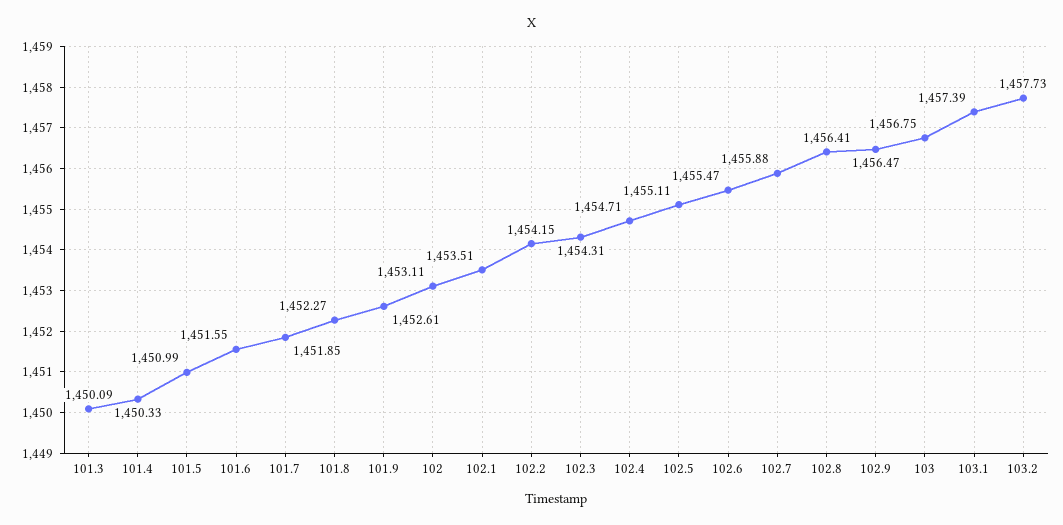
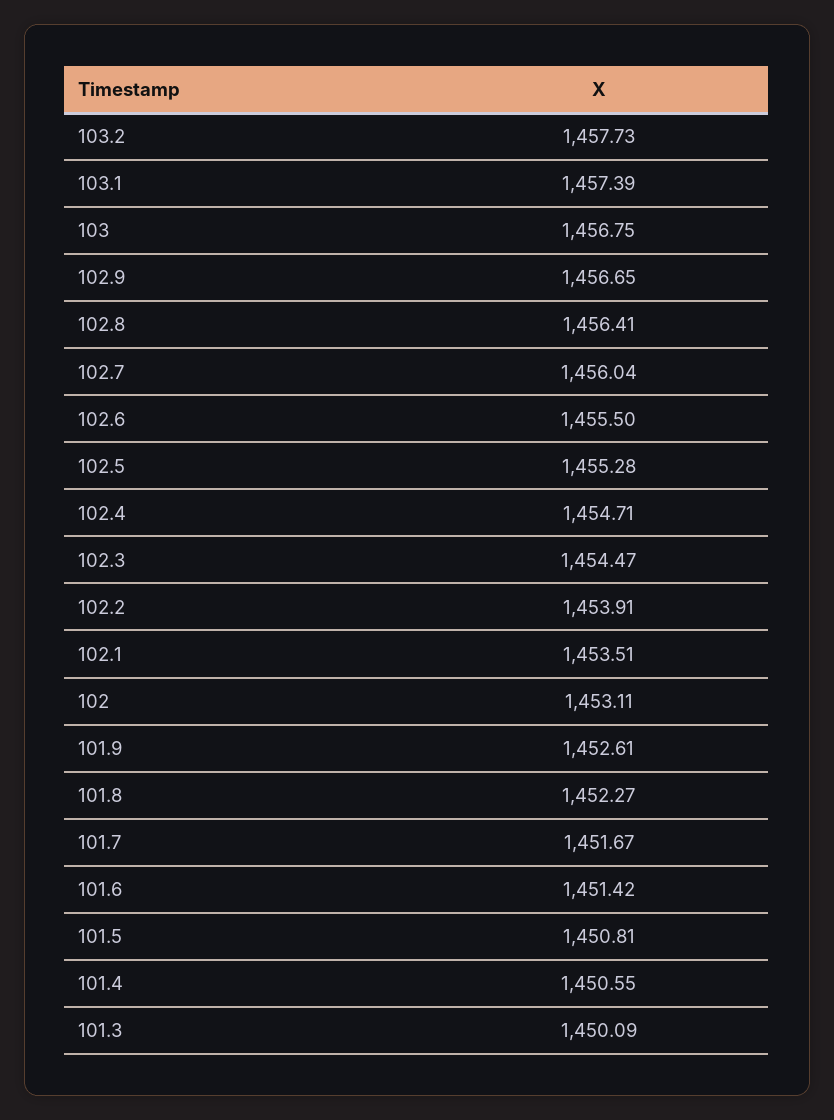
  {
    "101.3": 1450.09,
-   "101.4": 1450.33,
+   "101.4": 1450.55,
-   "101.5": 1450.99,
+   "101.5": 1450.81,
-   "101.6": 1451.55,
+   "101.6": 1451.42,
-   "101.7": 1451.85,
+   "101.7": 1451.67,
    "101.8": 1452.27,
    "101.9": 1452.61,
    "102": 1453.11,
    "102.1": 1453.51,
-   "102.2": 1454.15,
+   "102.2": 1453.91,
-   "102.3": 1454.31,
+   "102.3": 1454.47,
    "102.4": 1454.71,
-   "102.5": 1455.11,
+   "102.5": 1455.28,
-   "102.6": 1455.47,
+   "102.6": 1455.5,
-   "102.7": 1455.88,
+   "102.7": 1456.04,
    "102.8": 1456.41,
-   "102.9": 1456.47,
+   "102.9": 1456.65,
    "103": 1456.75,
    "103.1": 1457.39,
    "103.2": 1457.73
  }

